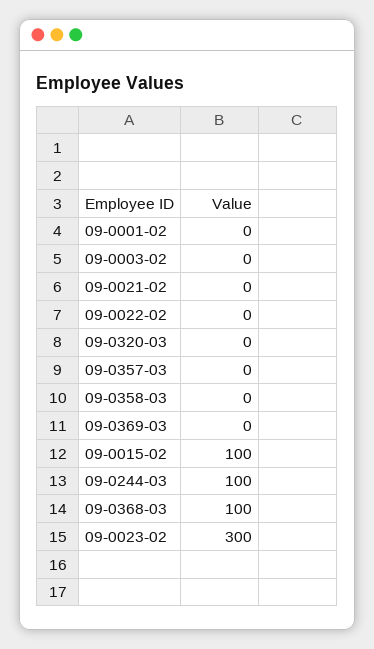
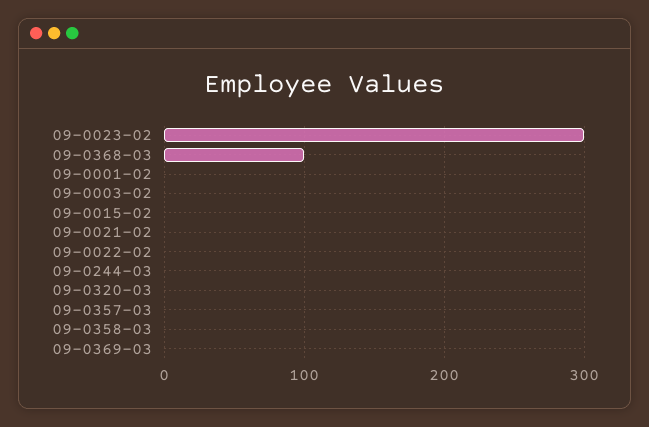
  {
    "09-0001-02": 0,
    "09-0003-02": 0,
    "09-0021-02": 0,
    "09-0022-02": 0,
    "09-0320-03": 0,
    "09-0357-03": 0,
    "09-0358-03": 0,
    "09-0369-03": 0,
-   "09-0015-02": 100,
+   "09-0015-02": 0,
-   "09-0244-03": 100,
+   "09-0244-03": 0,
    "09-0368-03": 100,
    "09-0023-02": 300
  }

